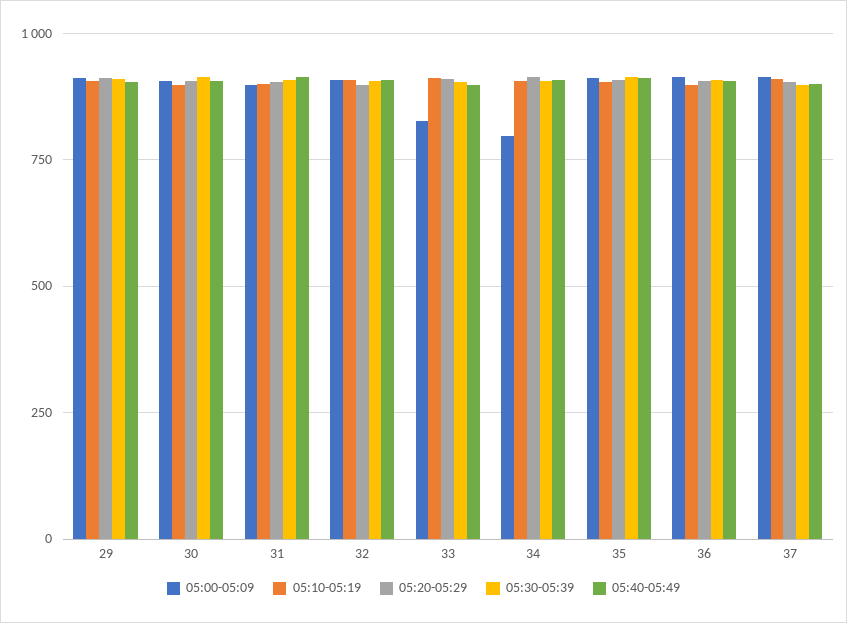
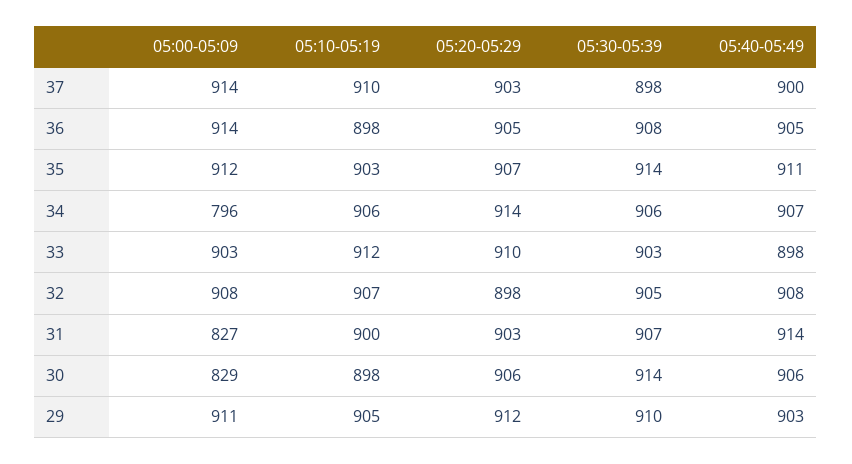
  {
    "05:00-05:09": {
      "29": 911,
-     "30": 900,
+     "30": 829,
-     "31": 900,
+     "31": 827,
      "32": 908,
-     "33": 825,
+     "33": 903,
      "34": 796,
      "35": 912,
      "36": 914,
      "37": 914
    },
    "05:10-05:19": {
      "29": 905,
      "30": 898,
      "31": 900,
      "32": 907,
      "33": 912,
      "34": 906,
      "35": 903,
      "36": 898,
      "37": 910
    },
    "05:20-05:29": {
      "29": 912,
      "30": 906,
      "31": 903,
      "32": 898,
      "33": 910,
      "34": 914,
      "35": 907,
      "36": 905,
      "37": 903
    },
    "05:30-05:39": {
      "29": 910,
      "30": 914,
      "31": 907,
      "32": 905,
      "33": 903,
      "34": 906,
      "35": 914,
      "36": 908,
      "37": 898
    },
    "05:40-05:49": {
      "29": 903,
      "30": 906,
      "31": 914,
      "32": 908,
      "33": 898,
      "34": 907,
      "35": 911,
      "36": 905,
      "37": 900
    }
  }

